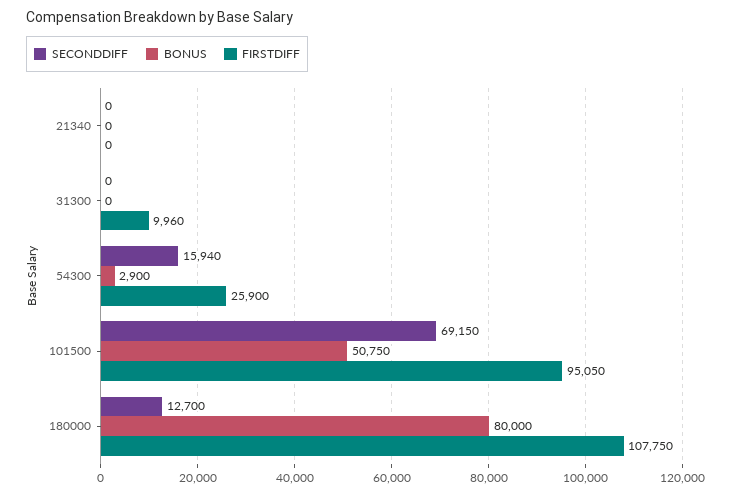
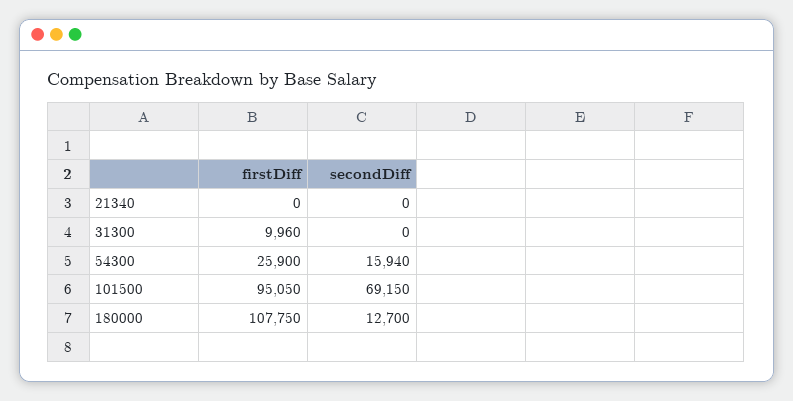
  {
    "SECONDDIFF": {
      "21340": 0,
      "31300": 0,
      "54300": 15940,
      "101500": 69150,
      "180000": 12700
    },
-   "BONUS": {
-     "21340": 0,
-     "31300": 0,
-     "54300": 2900,
-     "101500": 50750,
-     "180000": 80000
-   },
    "FIRSTDIFF": {
      "21340": 0,
      "31300": 9960,
      "54300": 25900,
      "101500": 95050,
      "180000": 107750
    }
  }

